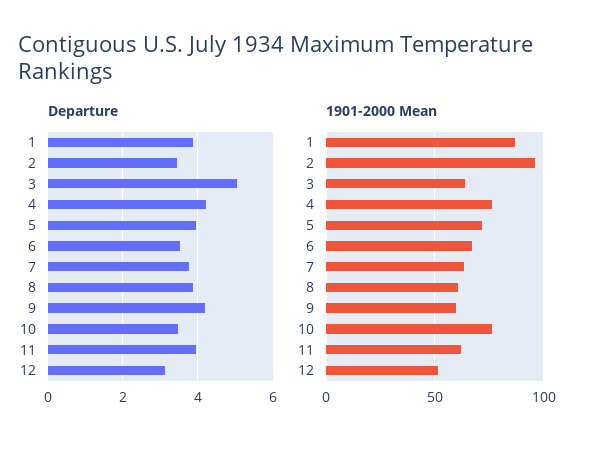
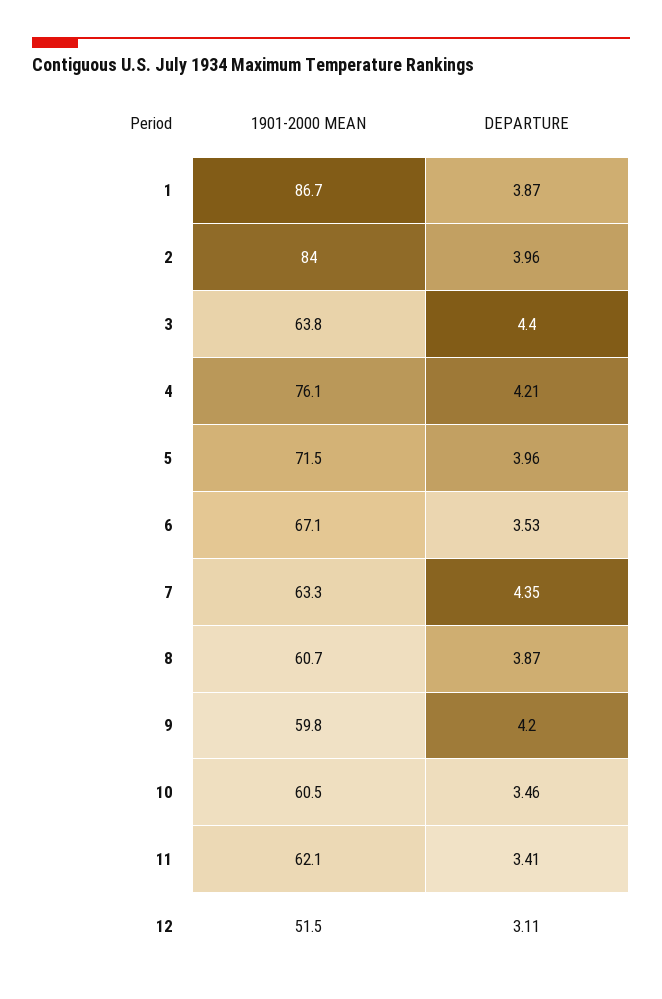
  {
    "Departure": {
      "1": 3.87,
-     "2": 3.4,
+     "2": 3.96,
-     "3": 5,
+     "3": 4.4,
      "4": 4.21,
      "5": 3.96,
      "6": 3.53,
-     "7": 3.8,
+     "7": 4.35,
      "8": 3.87,
      "9": 4.2,
      "10": 3.46,
-     "11": 4,
+     "11": 3.41,
      "12": 3.11
    },
    "1901-2000 Mean": {
      "1": 86.7,
-     "2": 95,
+     "2": 84,
      "3": 63.8,
      "4": 76.1,
      "5": 71.5,
      "6": 67.1,
      "7": 63.3,
      "8": 60.7,
      "9": 59.8,
-     "10": 75,
+     "10": 60.5,
      "11": 62.1,
      "12": 51.5
    }
  }

